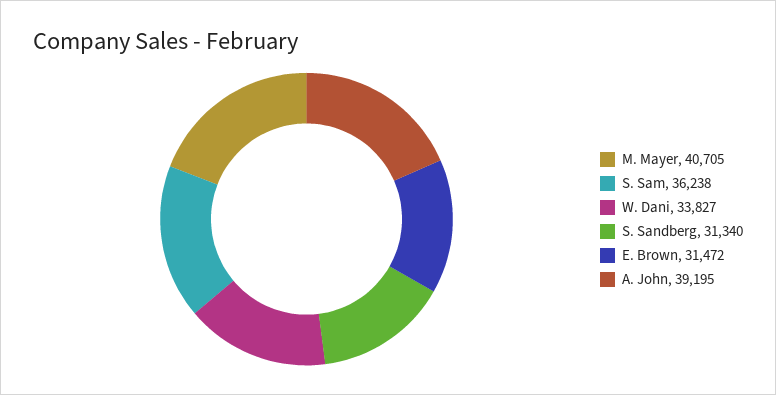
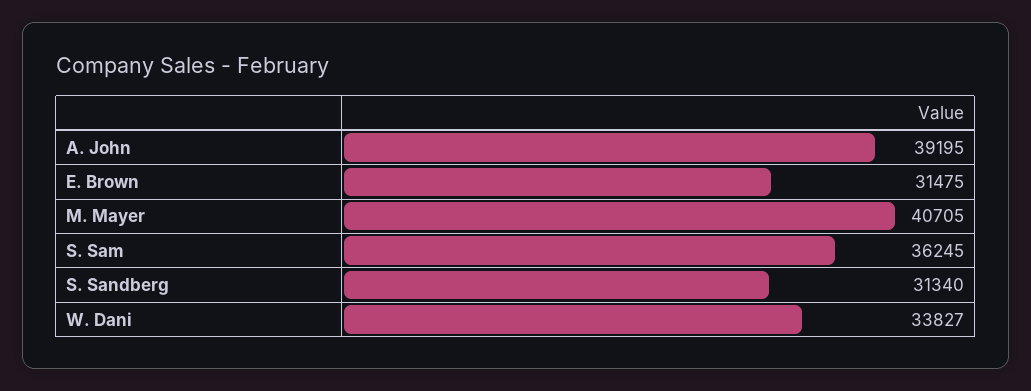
  {
    "M. Mayer": 40705,
-   "S. Sam": 36238,
+   "S. Sam": 36245,
    "W. Dani": 33827,
    "S. Sandberg": 31340,
-   "E. Brown": 31472,
+   "E. Brown": 31475,
    "A. John": 39195
  }

